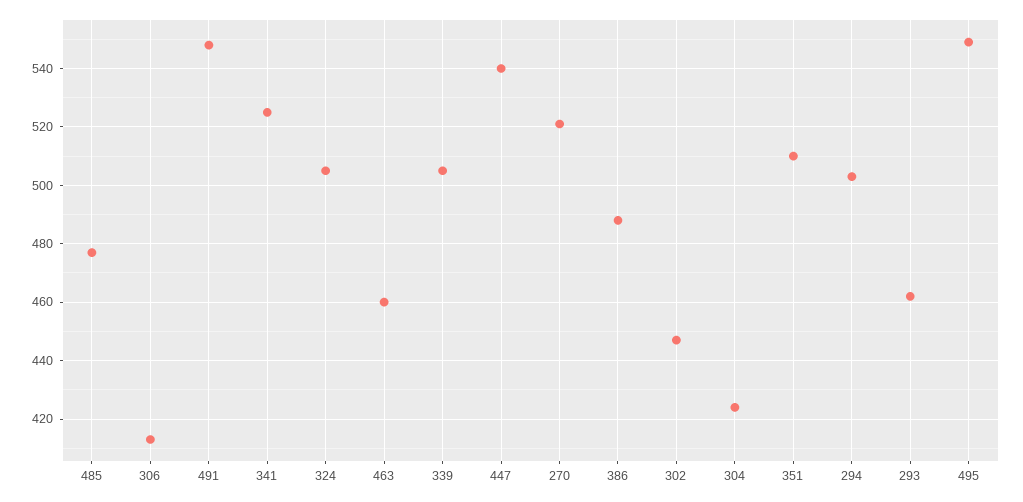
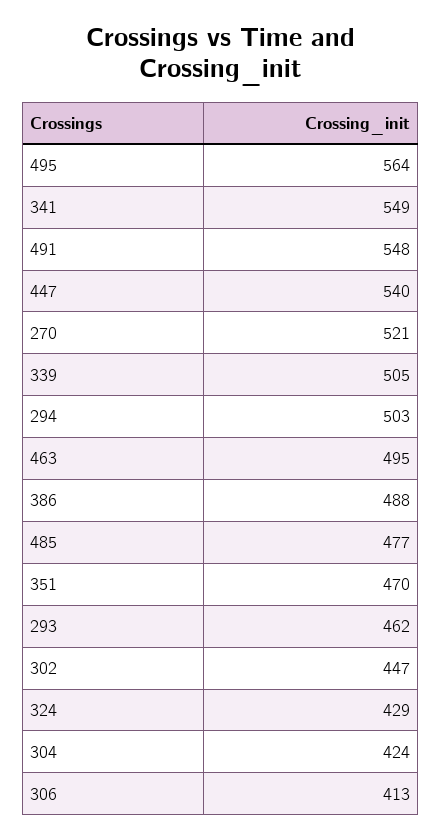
  {
    "485": 477,
    "306": 413,
    "491": 548,
-   "341": 525,
+   "341": 549,
-   "324": 505,
+   "324": 429,
-   "463": 460,
+   "463": 495,
    "339": 505,
    "447": 540,
    "270": 521,
    "386": 488,
    "302": 447,
    "304": 424,
-   "351": 510,
+   "351": 470,
    "294": 503,
    "293": 462,
-   "495": 550
+   "495": 564
  }

